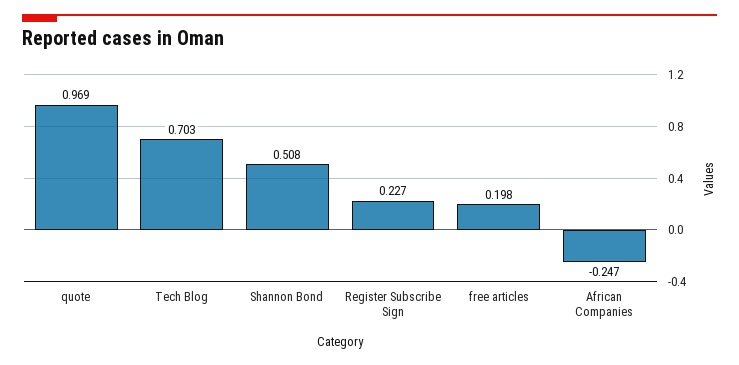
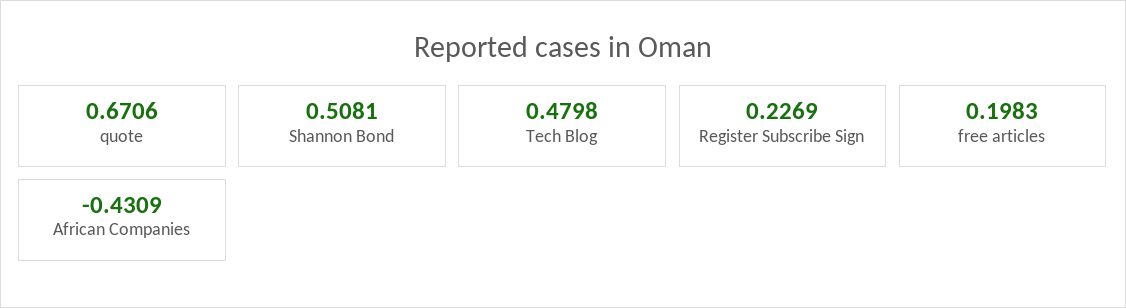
  {
-   "quote": 0.969,
+   "quote": 0.6706,
-   "Tech Blog": 0.703,
+   "Tech Blog": 0.4798,
    "Shannon Bond": 0.5081,
    "Register Subscribe Sign": 0.2269,
    "free articles": 0.1983,
-   "African Companies": -0.247
+   "African Companies": -0.4309
  }

